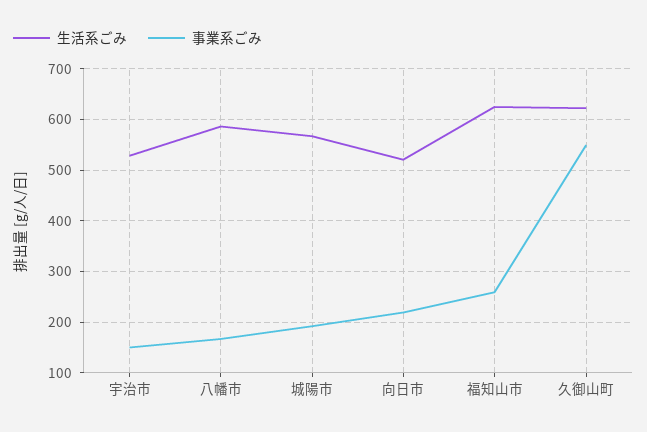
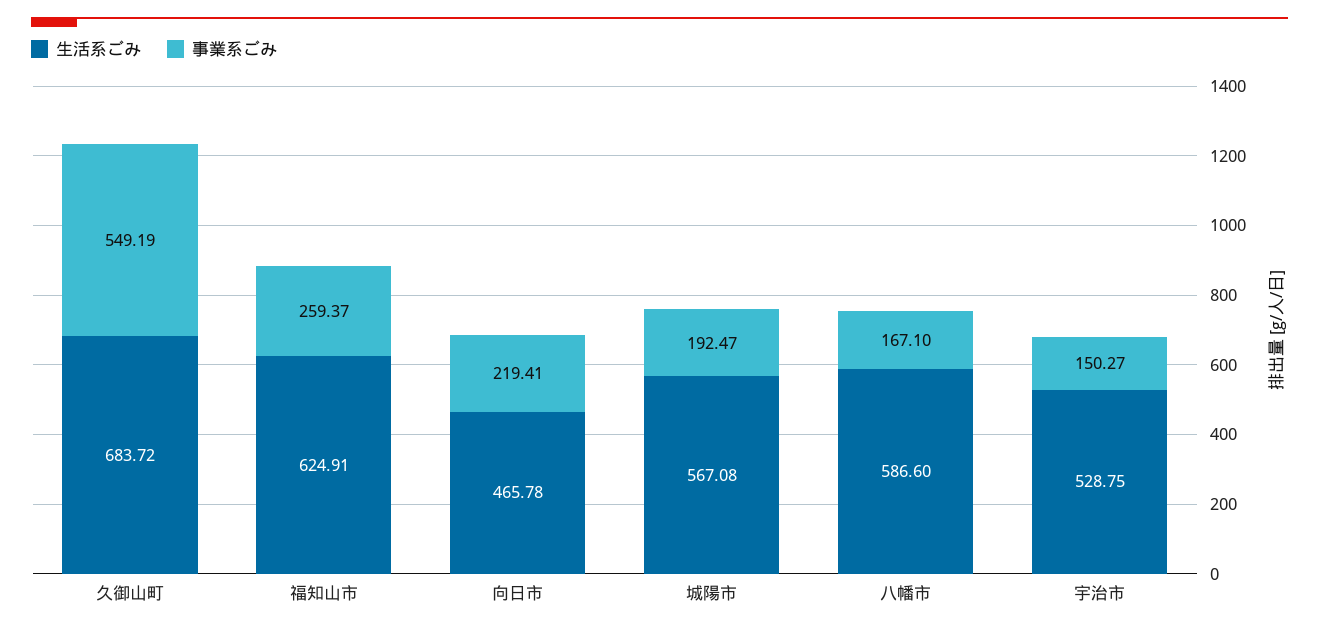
  {
    "生活系ごみ": {
      "宇治市": 528.75,
      "八幡市": 586.6,
      "城陽市": 567.08,
-     "向日市": 520,
+     "向日市": 465.78,
      "福知山市": 624.91,
-     "久御山町": 620
+     "久御山町": 683.72
    },
    "事業系ごみ": {
      "宇治市": 150.27,
      "八幡市": 167.1,
      "城陽市": 192.47,
      "向日市": 219.41,
      "福知山市": 259.37,
      "久御山町": 549.19
    }
  }

